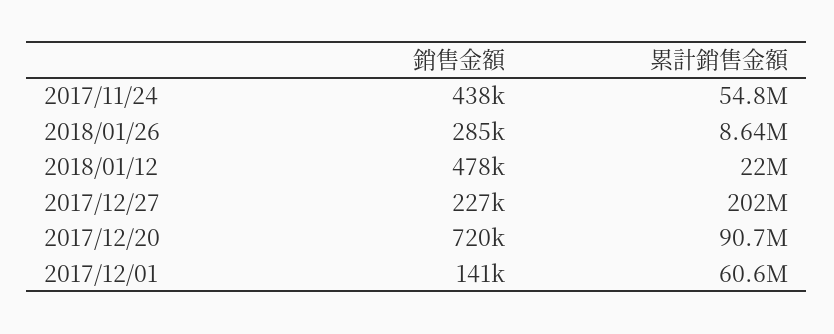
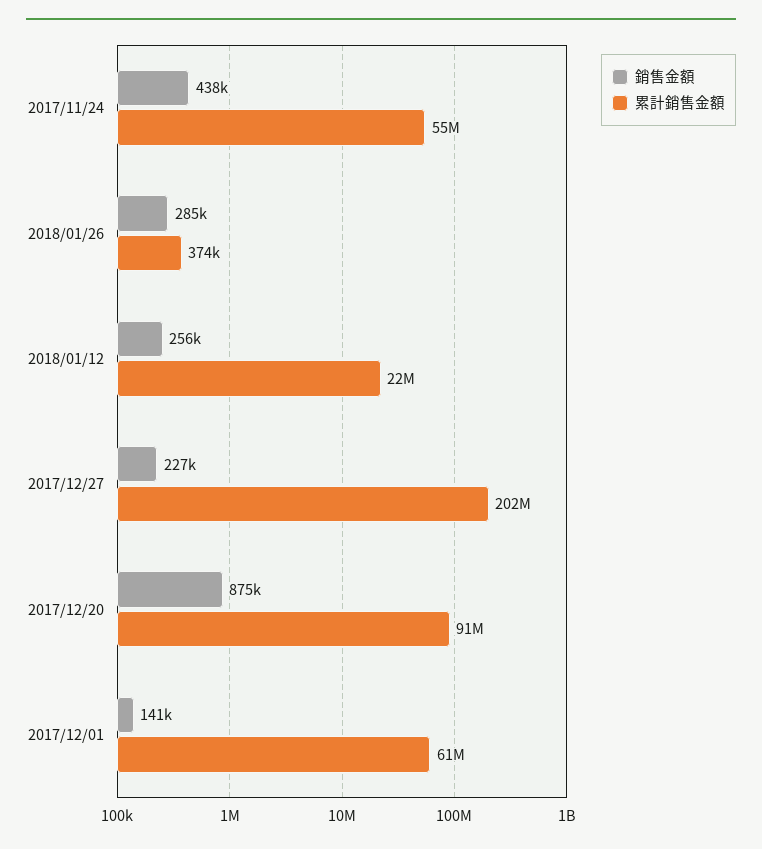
  {
    "銷售金額": {
      "2017/11/24": 438000,
      "2018/01/26": 285000,
-     "2018/01/12": 478000,
+     "2018/01/12": 256000,
      "2017/12/27": 227000,
-     "2017/12/20": 720000,
+     "2017/12/20": 875000,
      "2017/12/01": 141000
    },
    "累計銷售金額": {
      "2017/11/24": 54800000,
-     "2018/01/26": 8640000,
+     "2018/01/26": 374000,
      "2018/01/12": 22000000,
      "2017/12/27": 202000000,
      "2017/12/20": 90700000,
      "2017/12/01": 60600000
    }
  }

